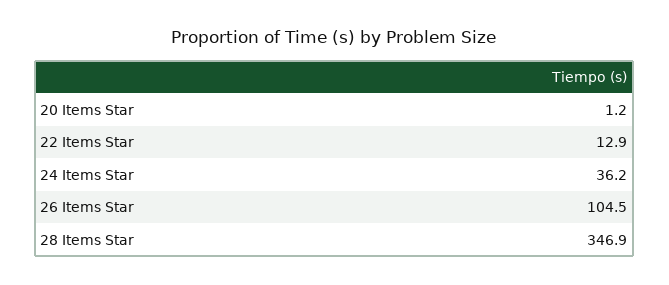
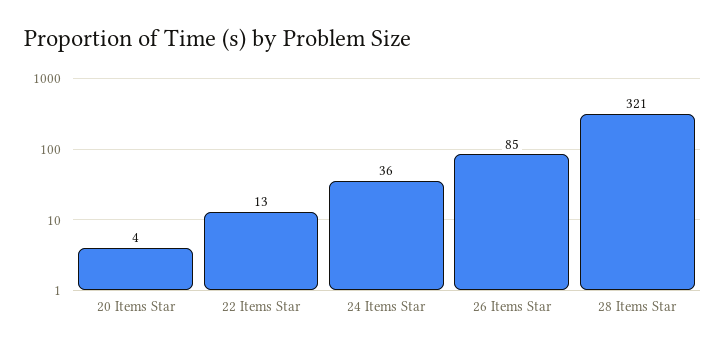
  {
-   "20 Items Star": 1.2,
+   "20 Items Star": 4,
    "22 Items Star": 12.9,
    "24 Items Star": 36.2,
-   "26 Items Star": 104.5,
+   "26 Items Star": 85,
-   "28 Items Star": 346.9
+   "28 Items Star": 321
  }

